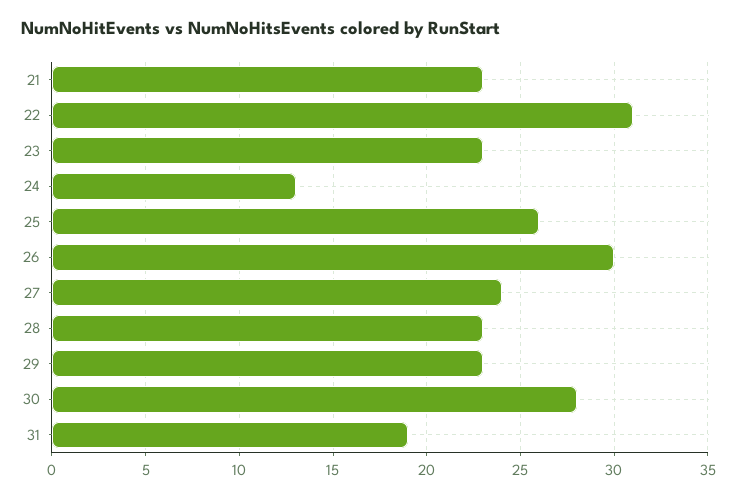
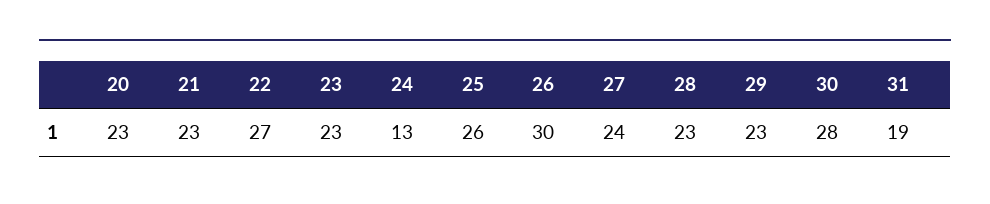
  {
    "21": 23,
-   "22": 31,
+   "22": 27,
    "23": 23,
    "24": 13,
    "25": 26,
    "26": 30,
    "27": 24,
    "28": 23,
    "29": 23,
    "30": 28,
-   "31": 19
+   "31": 19,
+   "20": 23
  }

